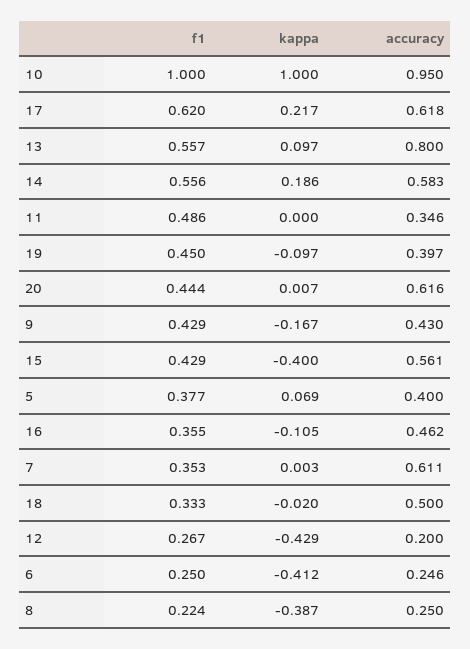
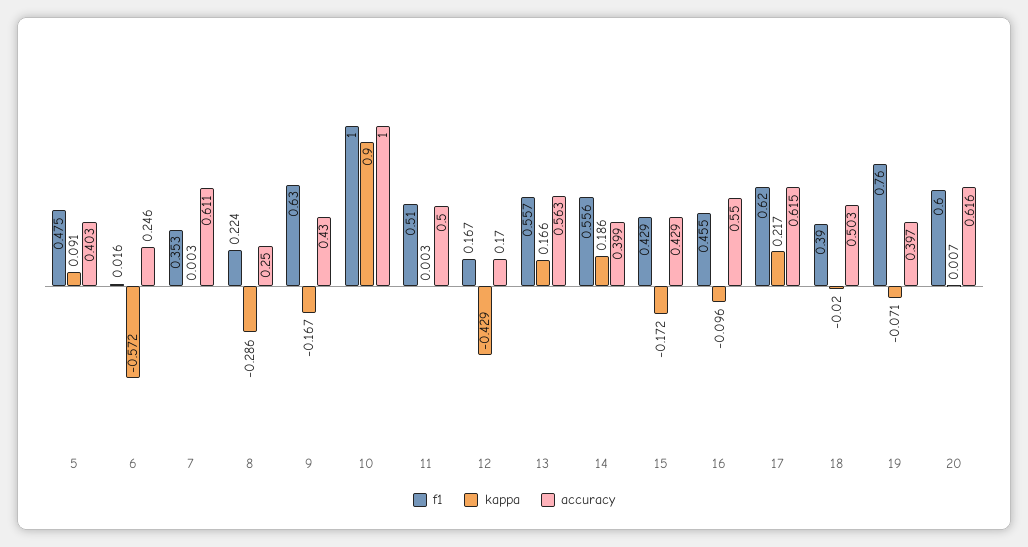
  {
    "f1": {
      "10": 1,
      "17": 0.62,
      "13": 0.557,
      "14": 0.556,
-     "11": 0.486,
+     "11": 0.51,
-     "19": 0.45,
+     "19": 0.76,
-     "20": 0.444,
+     "20": 0.6,
-     "9": 0.429,
+     "9": 0.63,
      "15": 0.429,
-     "5": 0.377,
+     "5": 0.475,
-     "16": 0.355,
+     "16": 0.455,
      "7": 0.353,
-     "18": 0.333,
+     "18": 0.39,
-     "12": 0.267,
+     "12": 0.167,
-     "6": 0.25,
+     "6": 0.016,
      "8": 0.224
    },
    "kappa": {
-     "10": 1,
+     "10": 0.9,
      "17": 0.217,
-     "13": 0.097,
+     "13": 0.166,
      "14": 0.186,
-     "11": 0,
+     "11": 0.003,
-     "19": -0.097,
+     "19": -0.071,
      "20": 0.007,
      "9": -0.167,
-     "15": -0.4,
+     "15": -0.172,
-     "5": 0.069,
+     "5": 0.091,
-     "16": -0.105,
+     "16": -0.096,
      "7": 0.003,
      "18": -0.02,
      "12": -0.429,
-     "6": -0.412,
+     "6": -0.572,
-     "8": -0.387
+     "8": -0.286
    },
    "accuracy": {
-     "10": 0.95,
+     "10": 1,
-     "17": 0.618,
+     "17": 0.615,
-     "13": 0.8,
+     "13": 0.563,
-     "14": 0.583,
+     "14": 0.399,
-     "11": 0.346,
+     "11": 0.5,
      "19": 0.397,
      "20": 0.616,
      "9": 0.43,
-     "15": 0.561,
+     "15": 0.429,
-     "5": 0.4,
+     "5": 0.403,
-     "16": 0.462,
+     "16": 0.55,
      "7": 0.611,
-     "18": 0.5,
+     "18": 0.503,
-     "12": 0.2,
+     "12": 0.17,
      "6": 0.246,
      "8": 0.25
    }
  }

